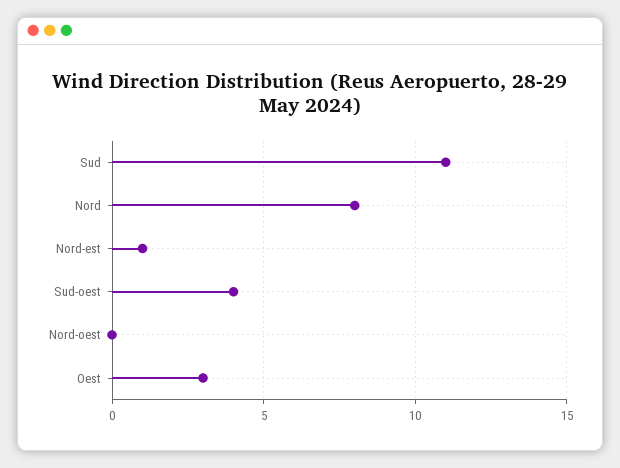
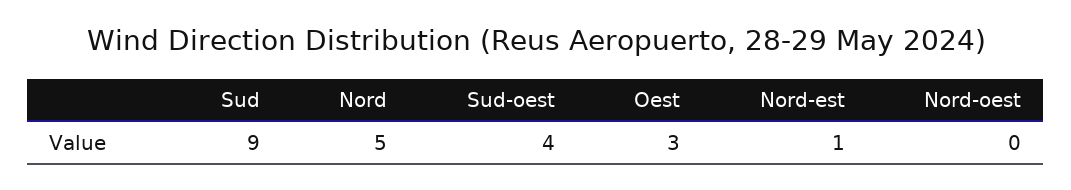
  {
-   "Sud": 11,
+   "Sud": 9,
-   "Nord": 8,
+   "Nord": 5,
    "Nord-est": 1,
    "Sud-oest": 4,
    "Nord-oest": 0,
    "Oest": 3
  }

